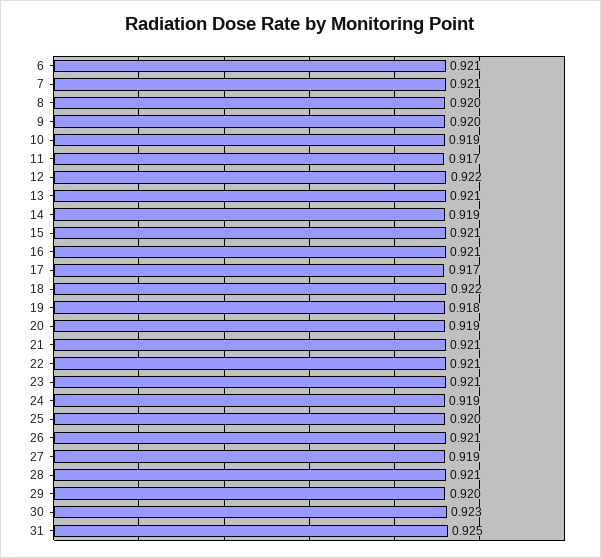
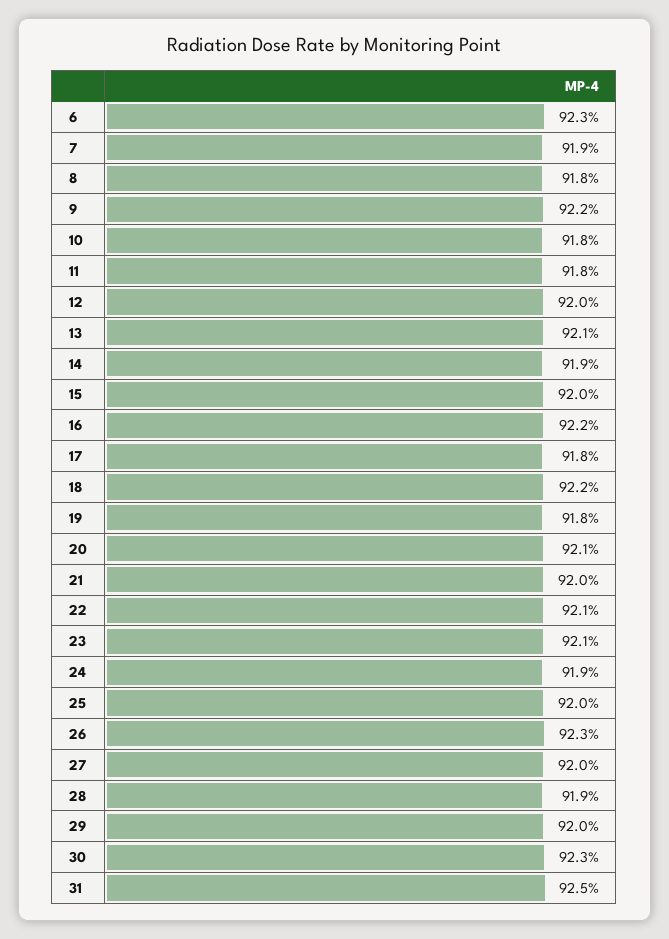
  {
-   "6": 0.921,
+   "6": 0.923,
-   "7": 0.921,
+   "7": 0.919,
-   "8": 0.92,
+   "8": 0.918,
-   "9": 0.92,
+   "9": 0.922,
-   "10": 0.919,
+   "10": 0.918,
-   "11": 0.917,
+   "11": 0.918,
-   "12": 0.922,
+   "12": 0.92,
    "13": 0.921,
    "14": 0.919,
-   "15": 0.921,
+   "15": 0.92,
-   "16": 0.921,
+   "16": 0.922,
-   "17": 0.917,
+   "17": 0.918,
    "18": 0.922,
    "19": 0.918,
-   "20": 0.919,
+   "20": 0.921,
-   "21": 0.921,
+   "21": 0.92,
    "22": 0.921,
    "23": 0.921,
    "24": 0.919,
    "25": 0.92,
-   "26": 0.921,
+   "26": 0.923,
-   "27": 0.919,
+   "27": 0.92,
-   "28": 0.921,
+   "28": 0.919,
    "29": 0.92,
    "30": 0.923,
    "31": 0.925
  }

